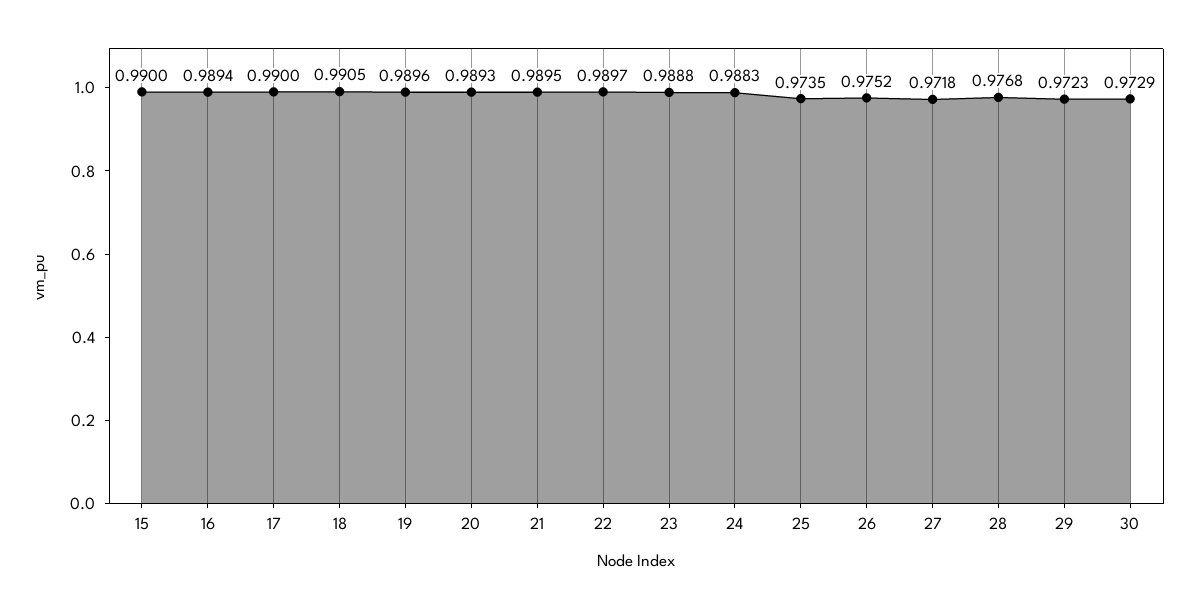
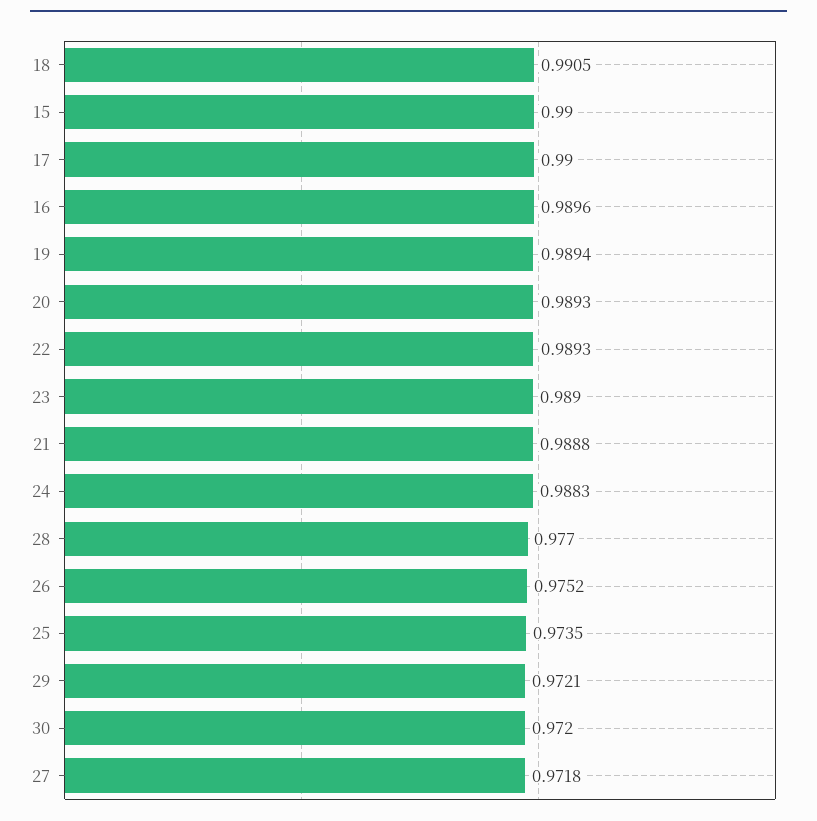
  {
    "15": 0.99,
-   "16": 0.9894,
+   "16": 0.9896,
    "17": 0.99,
    "18": 0.9905,
-   "19": 0.9896,
+   "19": 0.9894,
    "20": 0.9893,
-   "21": 0.9895,
+   "21": 0.9888,
-   "22": 0.9897,
+   "22": 0.9893,
-   "23": 0.9888,
+   "23": 0.989,
    "24": 0.9883,
    "25": 0.9735,
    "26": 0.9752,
    "27": 0.9718,
-   "28": 0.9768,
+   "28": 0.977,
-   "29": 0.9723,
+   "29": 0.9721,
-   "30": 0.9729
+   "30": 0.972
  }

